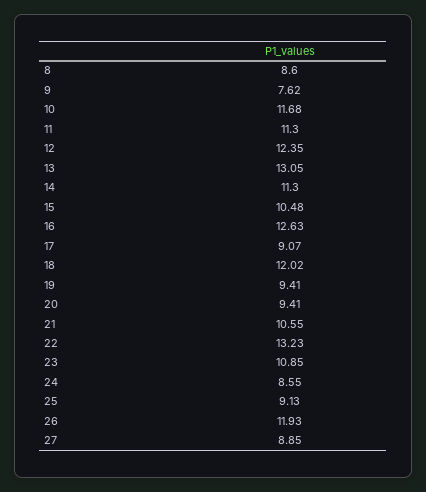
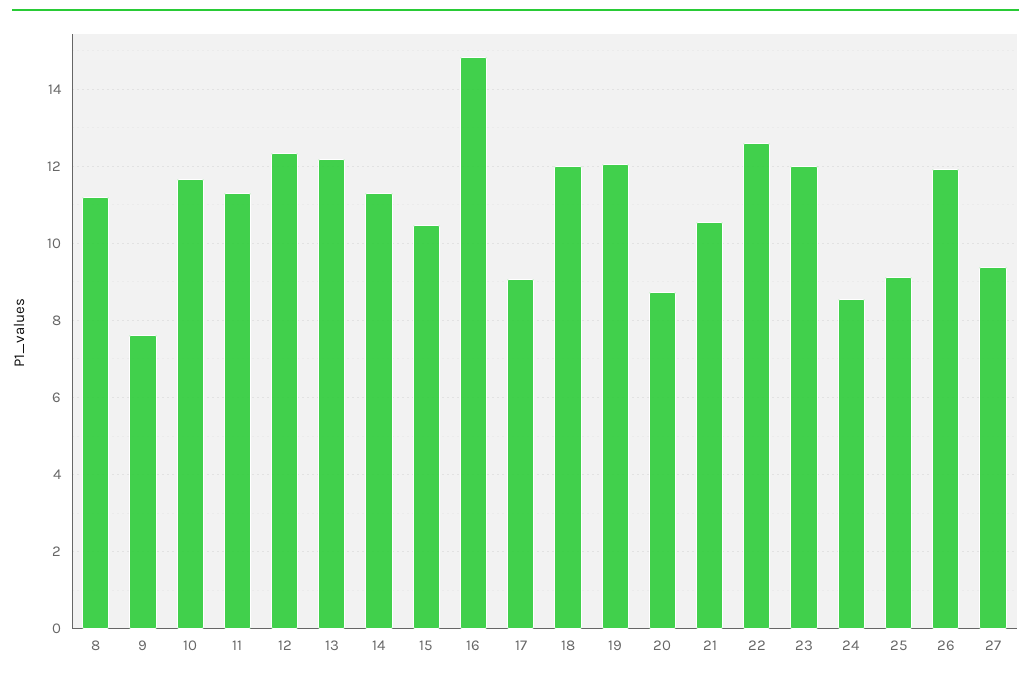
  {
-   "8": 8.6,
+   "8": 11.2,
    "9": 7.62,
    "10": 11.68,
    "11": 11.3,
    "12": 12.35,
-   "13": 13.05,
+   "13": 12.2,
    "14": 11.3,
    "15": 10.48,
-   "16": 12.63,
+   "16": 14.8,
    "17": 9.07,
    "18": 12.02,
-   "19": 9.41,
+   "19": 12,
-   "20": 9.41,
+   "20": 8.8,
    "21": 10.55,
-   "22": 13.23,
+   "22": 12.6,
-   "23": 10.85,
+   "23": 12,
    "24": 8.55,
    "25": 9.13,
    "26": 11.93,
-   "27": 8.85
+   "27": 9.4
  }

